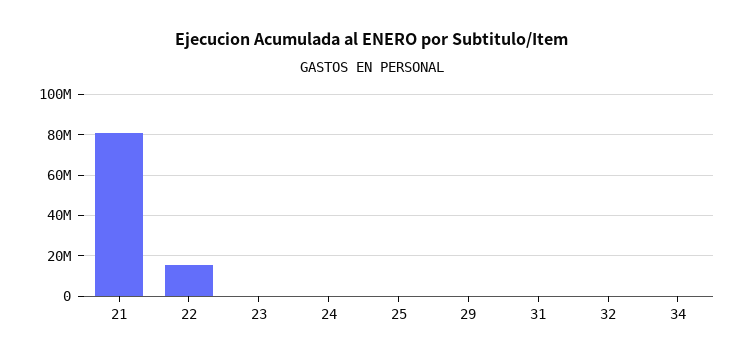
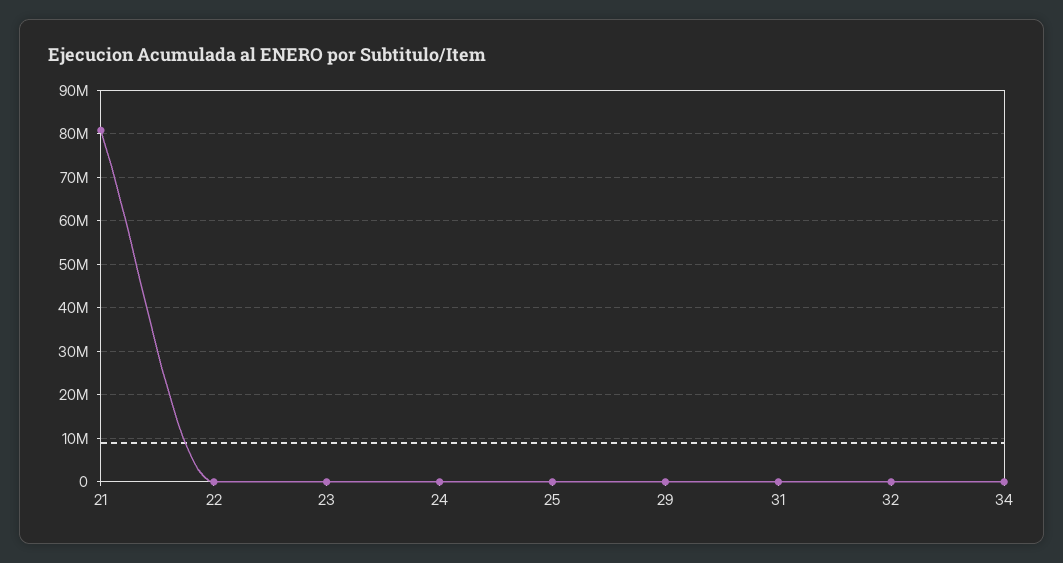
  {
    "21": 80000000,
-   "22": 15000000,
+   "22": 0,
    "23": 0,
    "24": 0,
    "25": 0,
    "29": 0,
    "31": 0,
    "32": 0,
    "34": 0
  }

